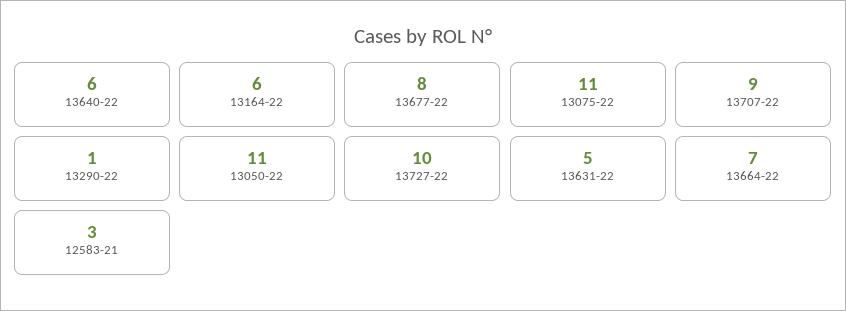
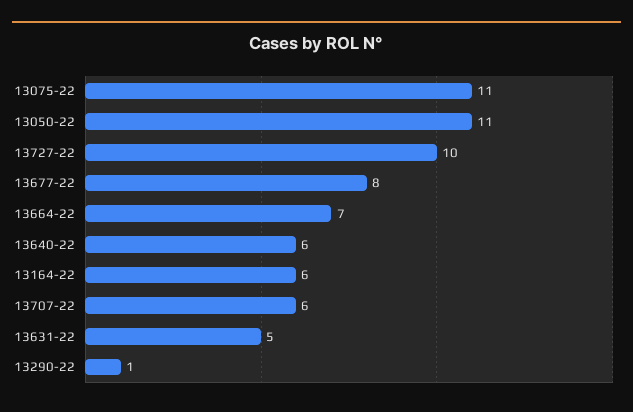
  {
    "13640-22": 6,
    "13164-22": 6,
    "13677-22": 8,
    "13075-22": 11,
-   "13707-22": 9,
+   "13707-22": 6,
    "13290-22": 1,
    "13050-22": 11,
    "13727-22": 10,
    "13631-22": 5,
-   "13664-22": 7,
+   "13664-22": 7
-   "12583-21": 3
  }

